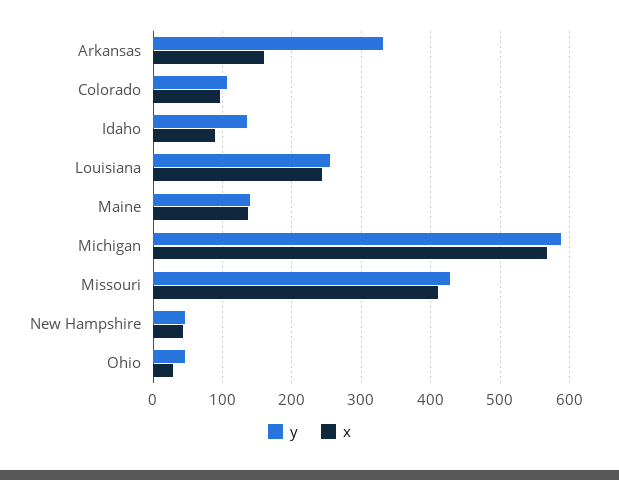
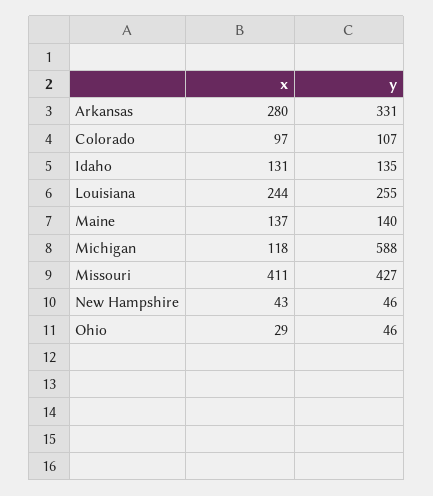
  {
    "y": {
      "Arkansas": 331,
      "Colorado": 107,
      "Idaho": 135,
      "Louisiana": 255,
      "Maine": 140,
      "Michigan": 588,
      "Missouri": 427,
      "New Hampshire": 46,
      "Ohio": 46
    },
    "x": {
-     "Arkansas": 160,
+     "Arkansas": 280,
      "Colorado": 97,
-     "Idaho": 90,
+     "Idaho": 131,
      "Louisiana": 244,
      "Maine": 137,
-     "Michigan": 570,
+     "Michigan": 118,
      "Missouri": 411,
      "New Hampshire": 43,
      "Ohio": 29
    }
  }

